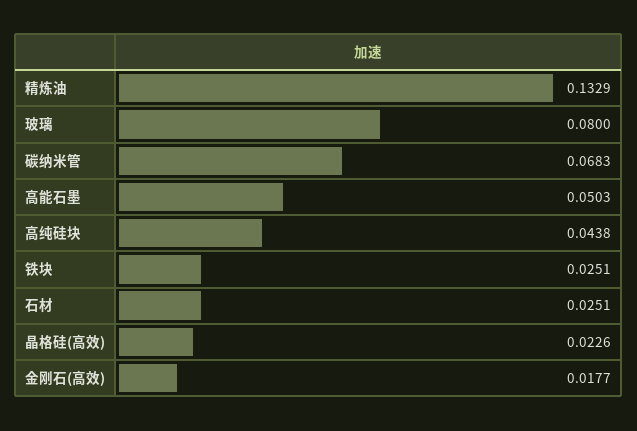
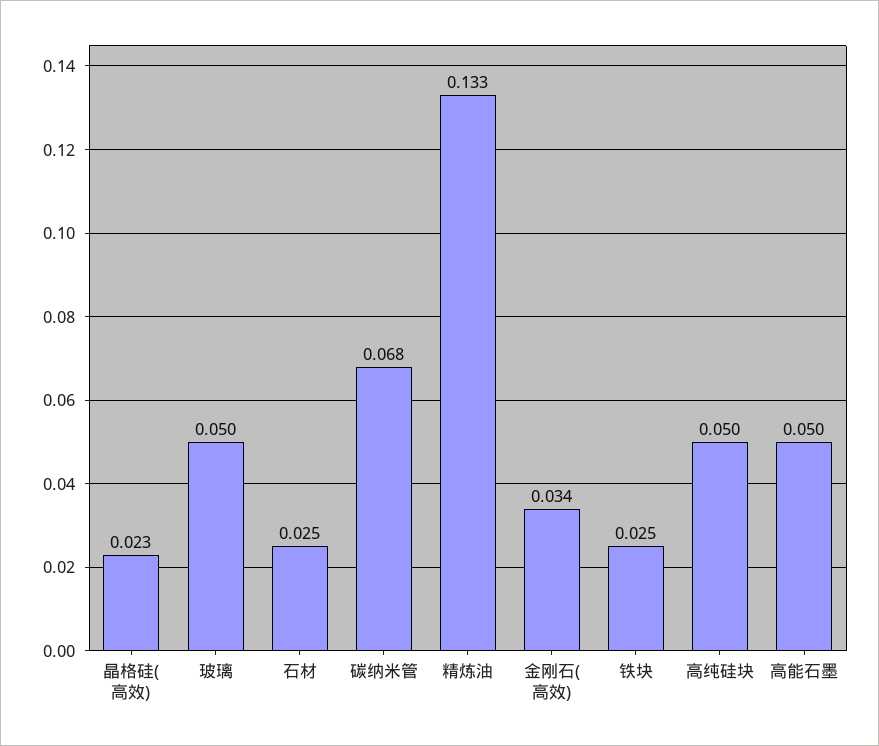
  {
    "精炼油": 0.1329,
-   "玻璃": 0.08,
+   "玻璃": 0.05,
    "碳纳米管": 0.0683,
    "高能石墨": 0.0503,
-   "高纯硅块": 0.0438,
+   "高纯硅块": 0.05,
    "铁块": 0.0251,
    "石材": 0.0251,
    "晶格硅(高效)": 0.0226,
-   "金刚石(高效)": 0.0177
+   "金刚石(高效)": 0.034
  }

